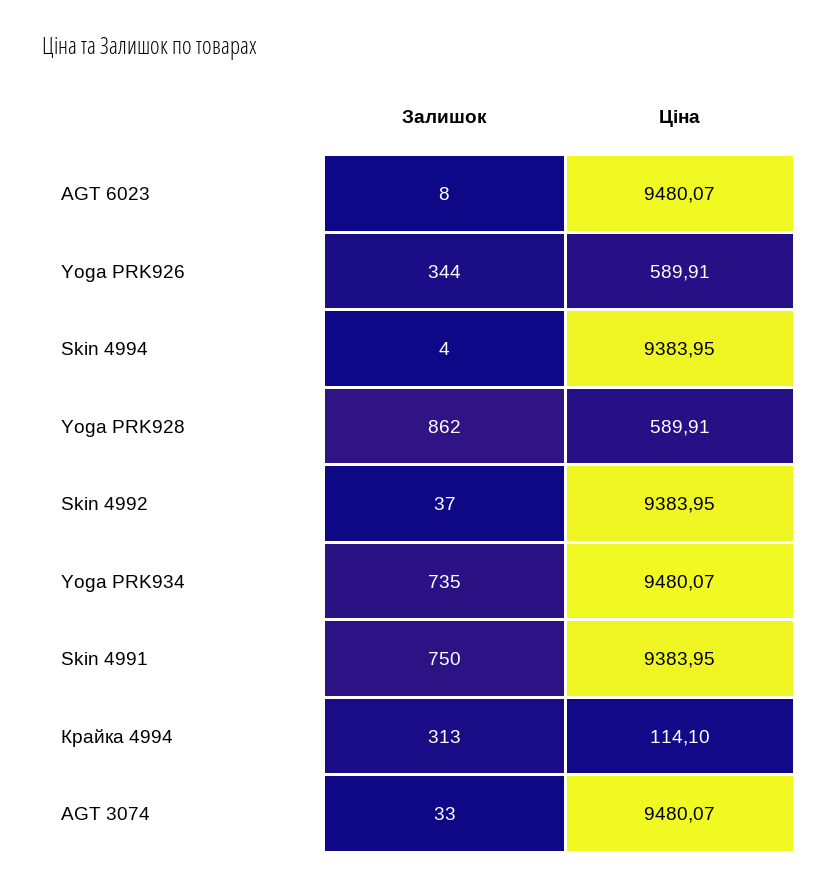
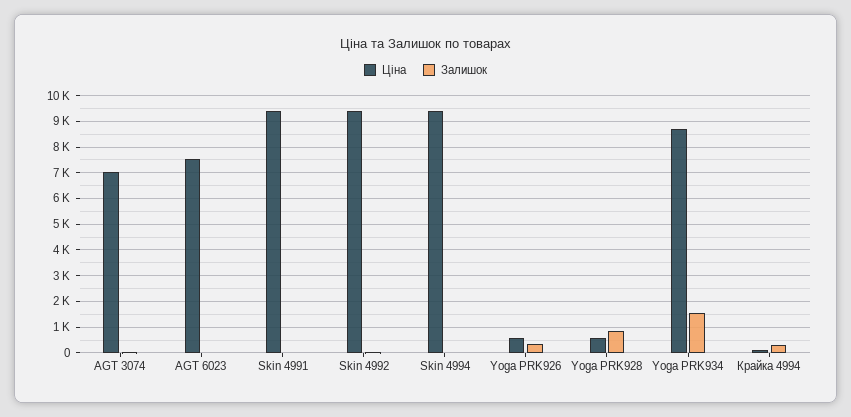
  {
    "Залишок": {
      "AGT 6023": 8,
      "Yoga PRK926": 344,
      "Skin 4994": 4,
      "Yoga PRK928": 862,
      "Skin 4992": 37,
-     "Yoga PRK934": 735,
+     "Yoga PRK934": 1500,
-     "Skin 4991": 750,
+     "Skin 4991": 0,
      "Крайка 4994": 313,
      "AGT 3074": 33
    },
    "Ціна": {
-     "AGT 6023": 9480.07,
+     "AGT 6023": 7500,
      "Yoga PRK926": 589.91,
      "Skin 4994": 9383.95,
      "Yoga PRK928": 589.91,
      "Skin 4992": 9383.95,
-     "Yoga PRK934": 9480.07,
+     "Yoga PRK934": 8750,
      "Skin 4991": 9383.95,
      "Крайка 4994": 114.1,
-     "AGT 3074": 9480.07
+     "AGT 3074": 7000
    }
  }

